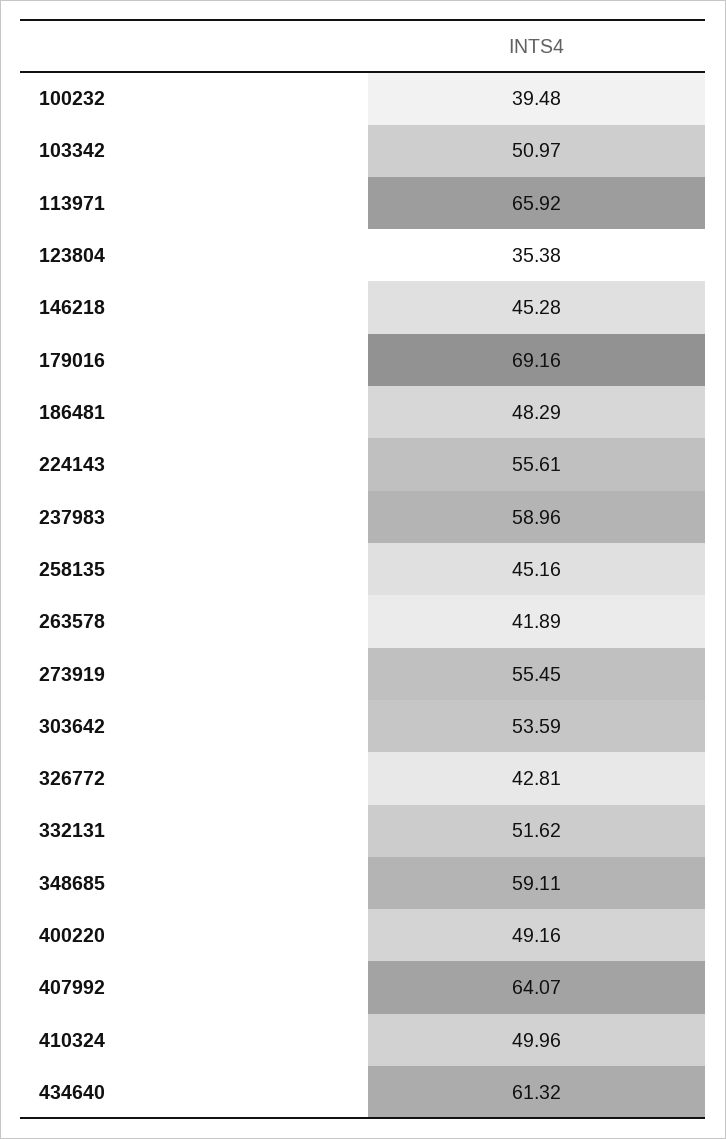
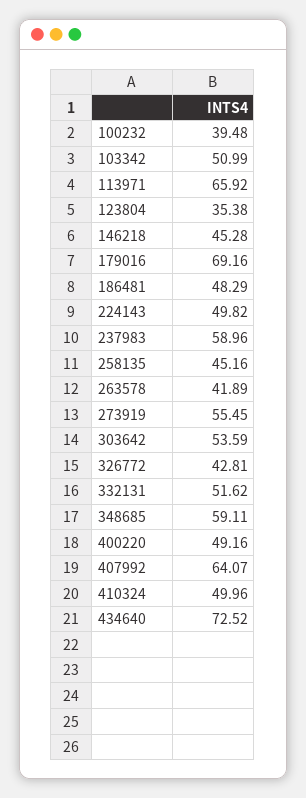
  {
    "100232": 39.48,
-   "103342": 50.97,
+   "103342": 50.99,
    "113971": 65.92,
    "123804": 35.38,
    "146218": 45.28,
    "179016": 69.16,
    "186481": 48.29,
-   "224143": 55.61,
+   "224143": 49.82,
    "237983": 58.96,
    "258135": 45.16,
    "263578": 41.89,
    "273919": 55.45,
    "303642": 53.59,
    "326772": 42.81,
    "332131": 51.62,
    "348685": 59.11,
    "400220": 49.16,
    "407992": 64.07,
    "410324": 49.96,
-   "434640": 61.32
+   "434640": 72.52
  }

